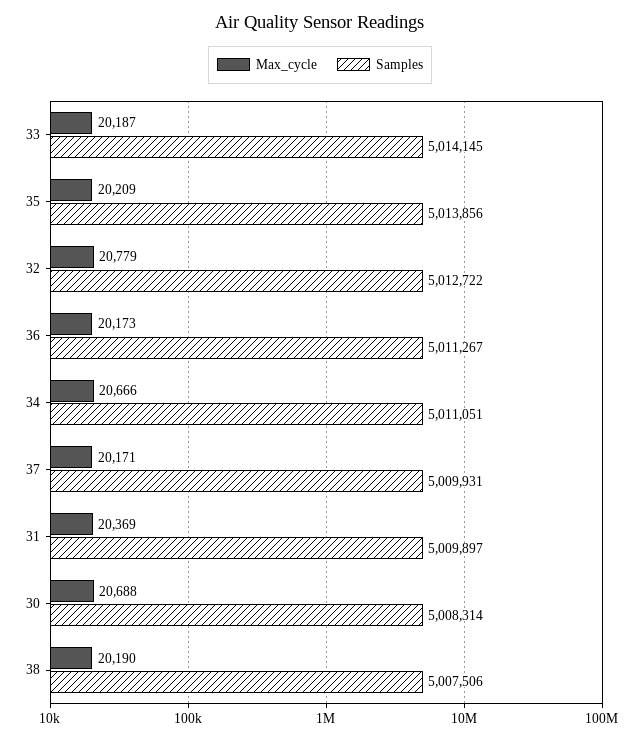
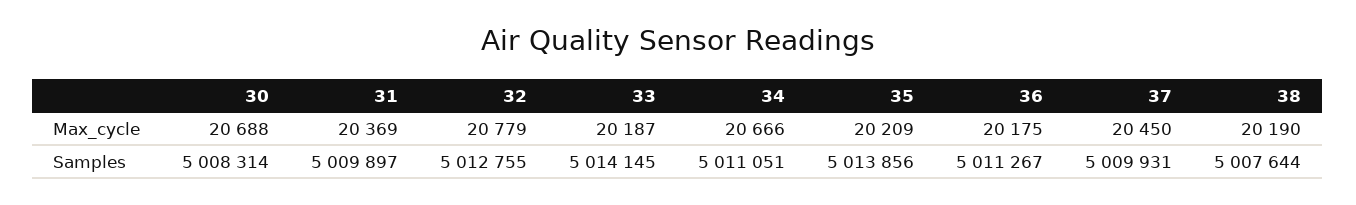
  {
    "Max_cycle": {
      "33": 20187,
      "35": 20209,
      "32": 20779,
-     "36": 20173,
+     "36": 20175,
      "34": 20666,
-     "37": 20171,
+     "37": 20450,
      "31": 20369,
      "30": 20688,
      "38": 20190
    },
    "Samples": {
      "33": 5014145,
      "35": 5013856,
-     "32": 5012722,
+     "32": 5012755,
      "36": 5011267,
      "34": 5011051,
      "37": 5009931,
      "31": 5009897,
      "30": 5008314,
-     "38": 5007506
+     "38": 5007644
    }
  }

